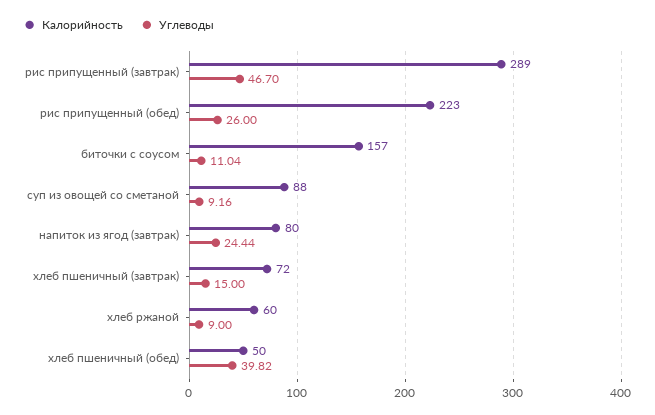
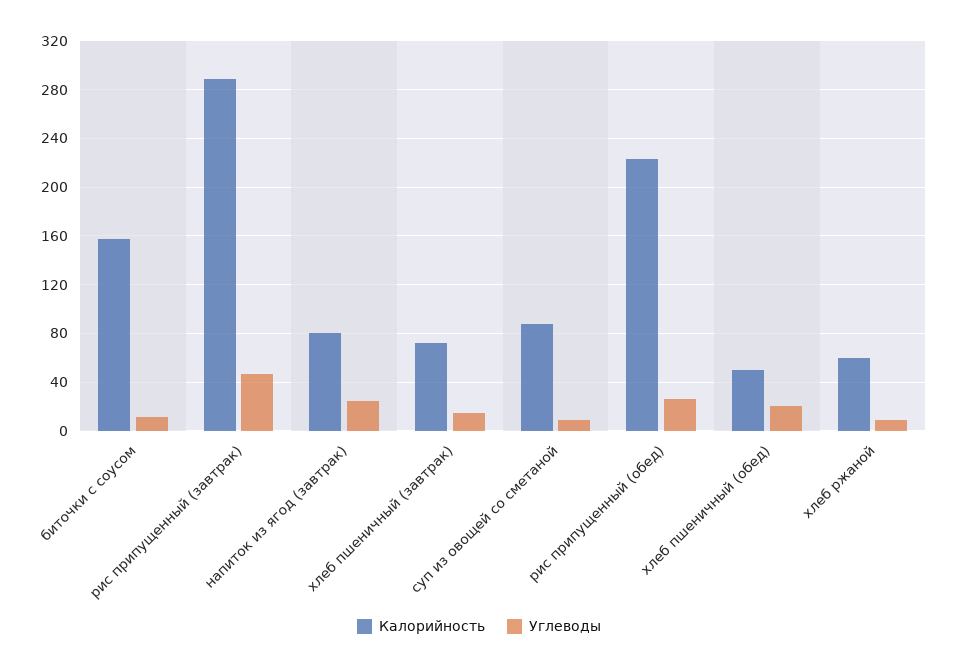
  {
    "Калорийность": {
      "рис припущенный (завтрак)": 289,
      "рис припущенный (обед)": 223,
      "биточки с соусом": 157,
      "суп из овощей со сметаной": 88,
      "напиток из ягод (завтрак)": 80,
      "хлеб пшеничный (завтрак)": 72,
      "хлеб ржаной": 60,
      "хлеб пшеничный (обед)": 50
    },
    "Углеводы": {
      "рис припущенный (завтрак)": 46.7,
      "рис припущенный (обед)": 26,
      "биточки с соусом": 11.04,
      "суп из овощей со сметаной": 9.16,
      "напиток из ягод (завтрак)": 24.44,
      "хлеб пшеничный (завтрак)": 15,
      "хлеб ржаной": 9,
-     "хлеб пшеничный (обед)": 39.82
+     "хлеб пшеничный (обед)": 20
    }
  }

